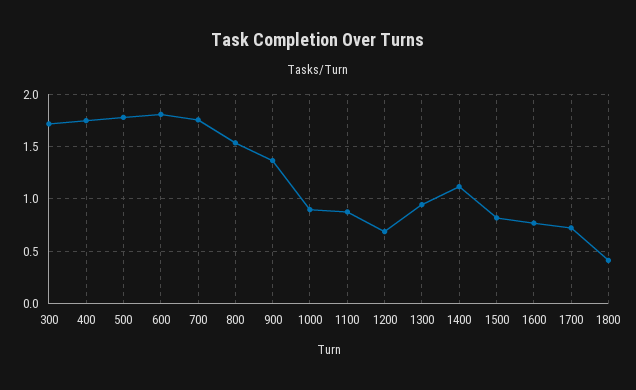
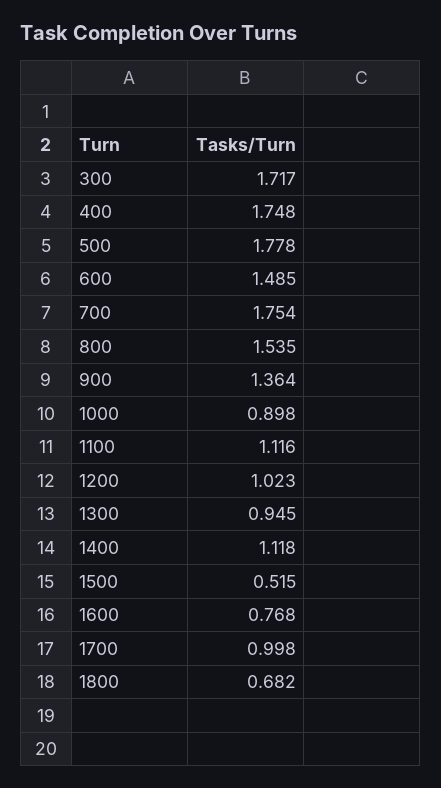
  {
    "300": 1.717,
    "400": 1.748,
    "500": 1.778,
-   "600": 1.8,
+   "600": 1.485,
    "700": 1.754,
    "800": 1.535,
    "900": 1.364,
    "1000": 0.898,
-   "1100": 0.9,
+   "1100": 1.116,
-   "1200": 0.7,
+   "1200": 1.023,
    "1300": 0.945,
    "1400": 1.118,
-   "1500": 0.8,
+   "1500": 0.515,
    "1600": 0.768,
-   "1700": 0.7,
+   "1700": 0.998,
-   "1800": 0.4
+   "1800": 0.682
  }

